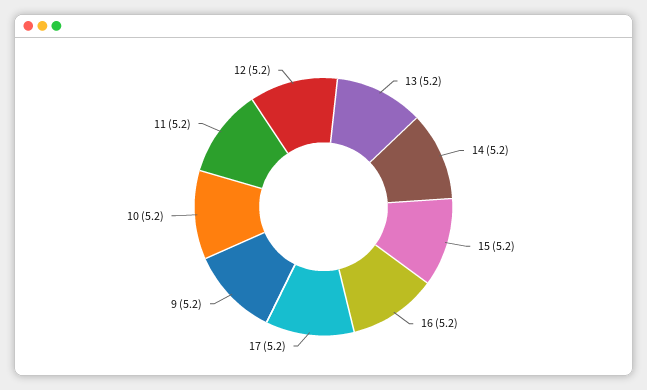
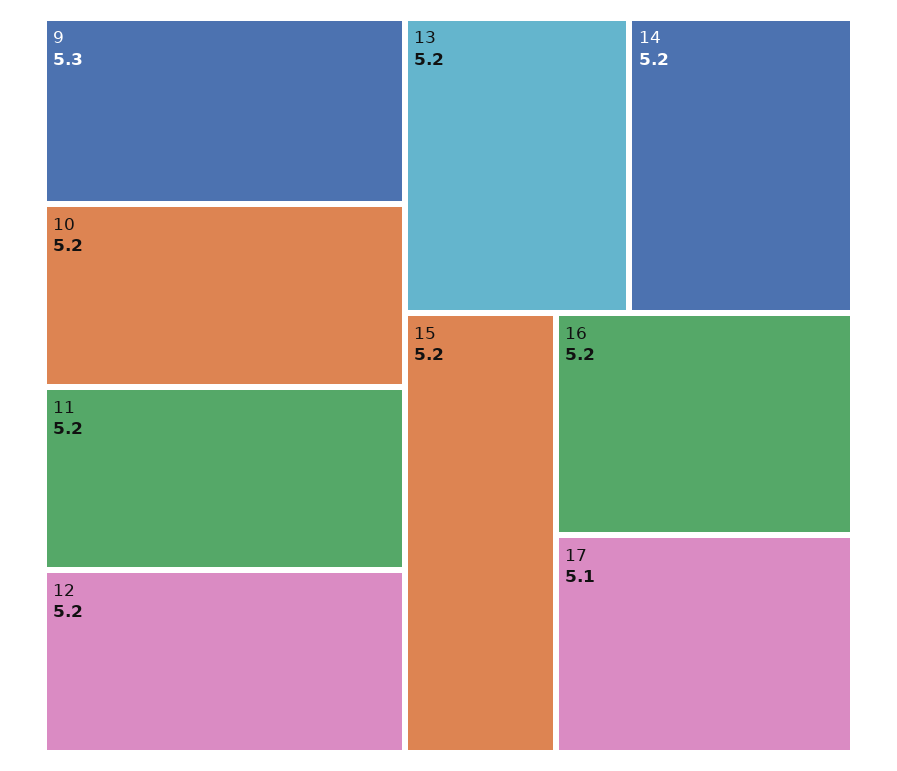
  {
    "13": 5.2,
    "14": 5.2,
    "15": 5.2,
    "16": 5.2,
-   "17": 5.2,
+   "17": 5.1,
-   "9": 5.2,
+   "9": 5.3,
    "10": 5.2,
    "11": 5.2,
    "12": 5.2
  }

